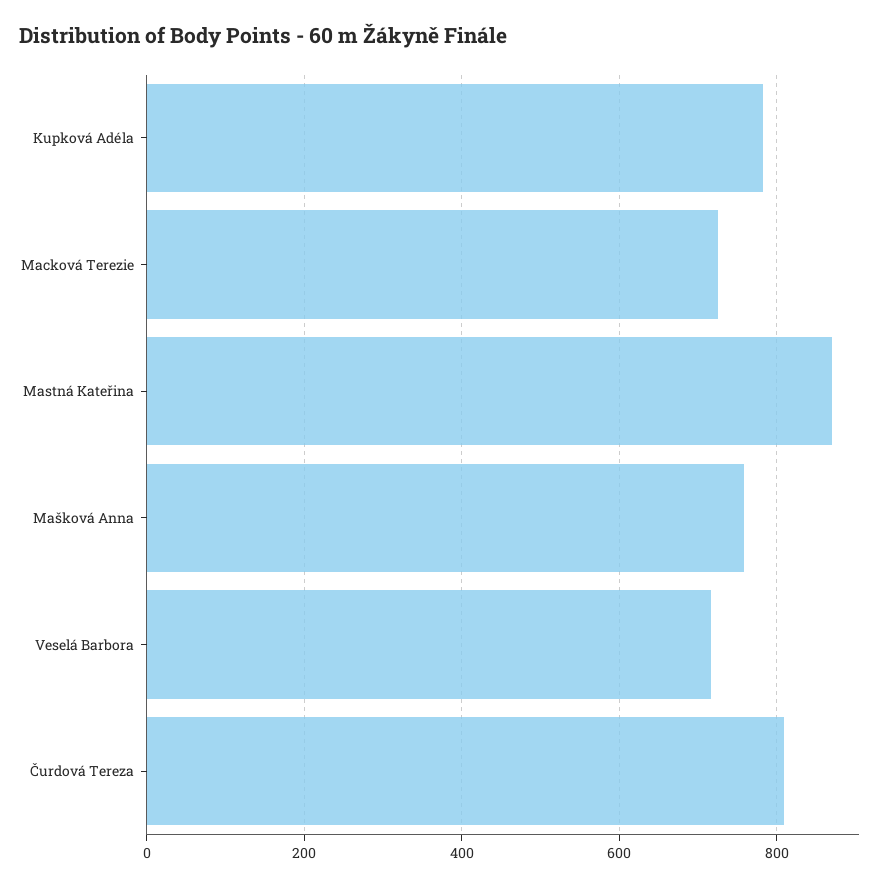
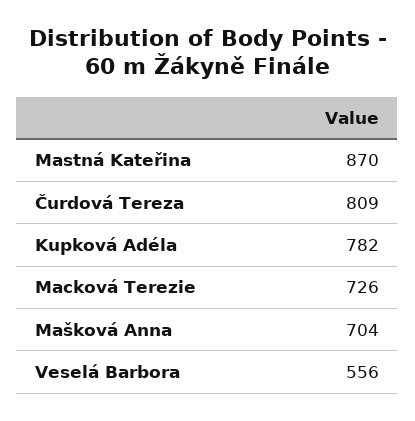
  {
    "Kupková Adéla": 782,
    "Macková Terezie": 726,
    "Mastná Kateřina": 870,
-   "Mašková Anna": 760,
+   "Mašková Anna": 704,
-   "Veselá Barbora": 720,
+   "Veselá Barbora": 556,
    "Čurdová Tereza": 809
  }

